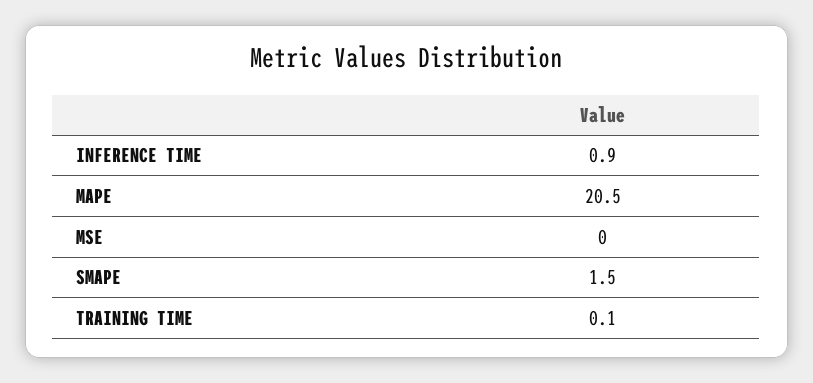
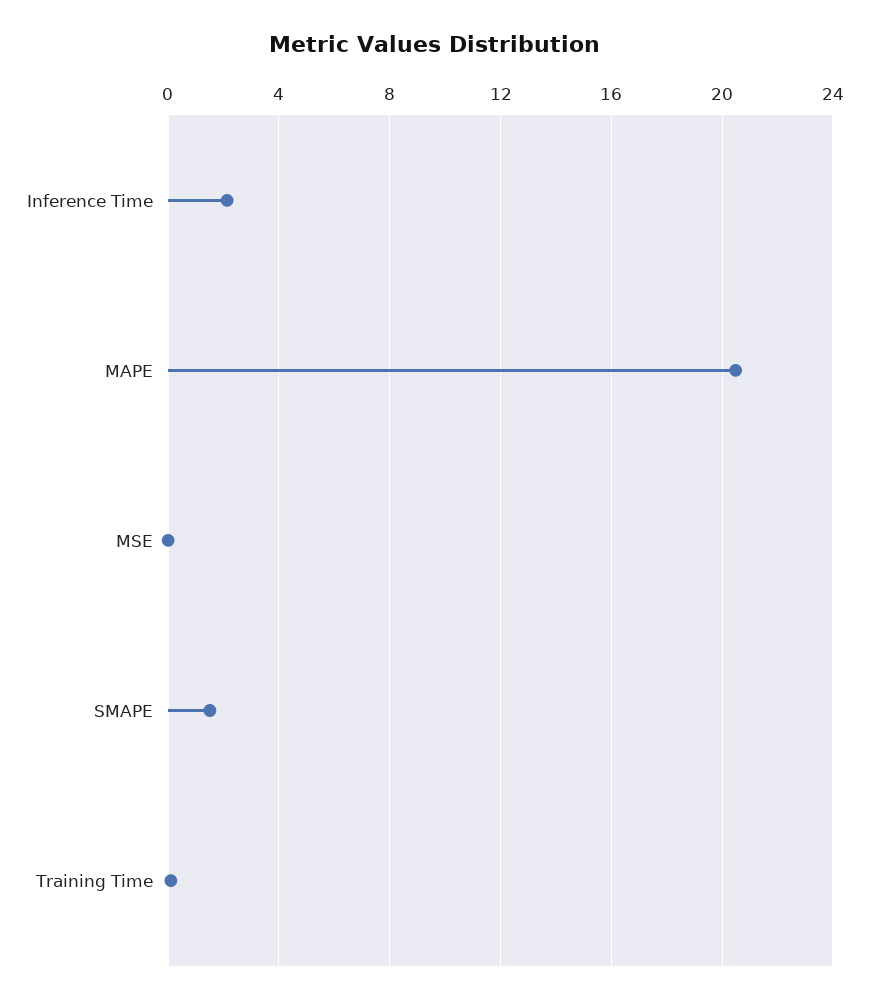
  {
-   "INFERENCE TIME": 0.9,
+   "INFERENCE TIME": 2,
    "MAPE": 20.5,
    "MSE": 0,
    "SMAPE": 1.5,
    "TRAINING TIME": 0.1
  }

